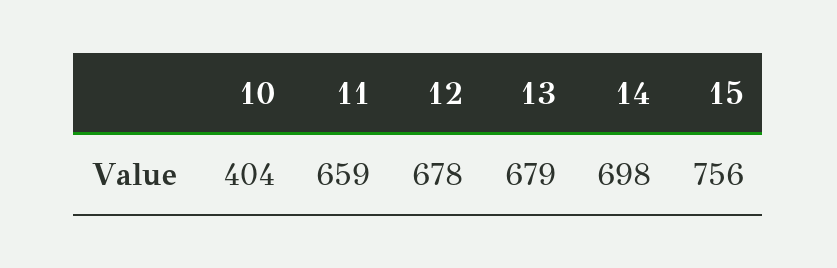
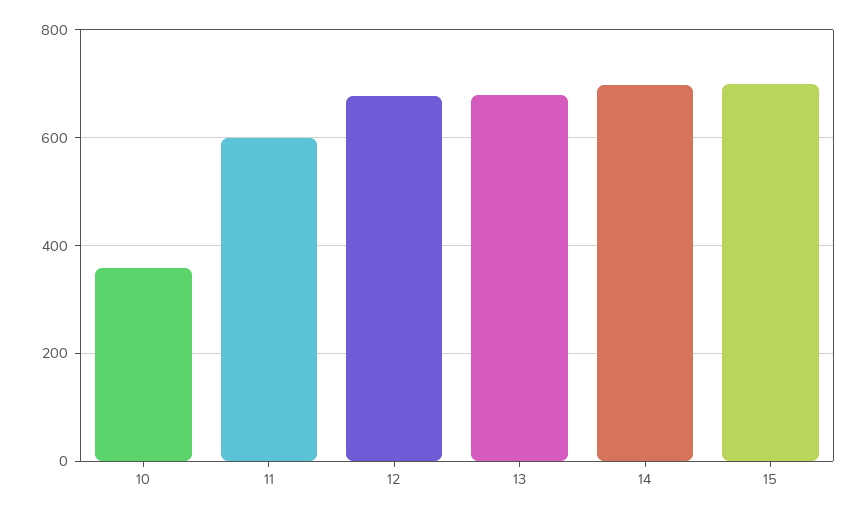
  {
-   "10": 404,
+   "10": 360,
-   "11": 659,
+   "11": 600,
    "12": 678,
    "13": 679,
    "14": 698,
-   "15": 756
+   "15": 700
  }

